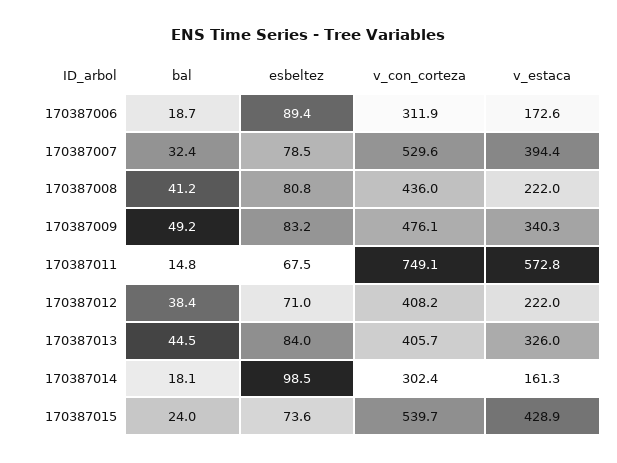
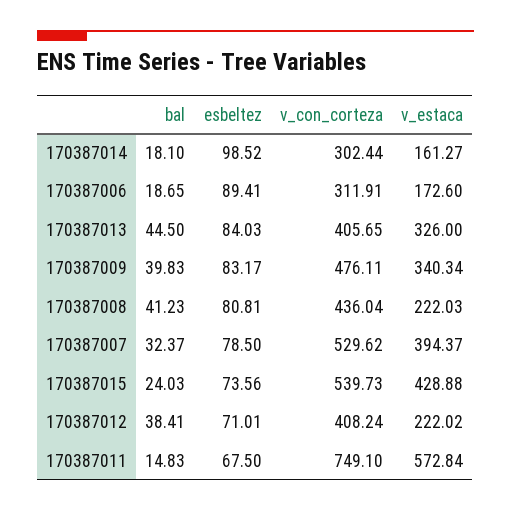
  {
    "bal": {
      "170387006": 18.65,
      "170387007": 32.37,
      "170387008": 41.23,
-     "170387009": 49.2,
+     "170387009": 39.83,
      "170387011": 14.83,
      "170387012": 38.41,
      "170387013": 44.5,
      "170387014": 18.1,
      "170387015": 24.03
    },
    "esbeltez": {
      "170387006": 89.41,
      "170387007": 78.5,
      "170387008": 80.81,
      "170387009": 83.17,
      "170387011": 67.5,
      "170387012": 71.01,
      "170387013": 84.03,
      "170387014": 98.52,
      "170387015": 73.56
    },
    "v_con_corteza": {
      "170387006": 311.91,
      "170387007": 529.62,
      "170387008": 436.04,
      "170387009": 476.11,
      "170387011": 749.1,
      "170387012": 408.24,
      "170387013": 405.65,
      "170387014": 302.44,
      "170387015": 539.73
    },
    "v_estaca": {
      "170387006": 172.6,
      "170387007": 394.37,
      "170387008": 222.03,
      "170387009": 340.34,
      "170387011": 572.84,
      "170387012": 222.02,
      "170387013": 326,
      "170387014": 161.27,
      "170387015": 428.88
    }
  }

